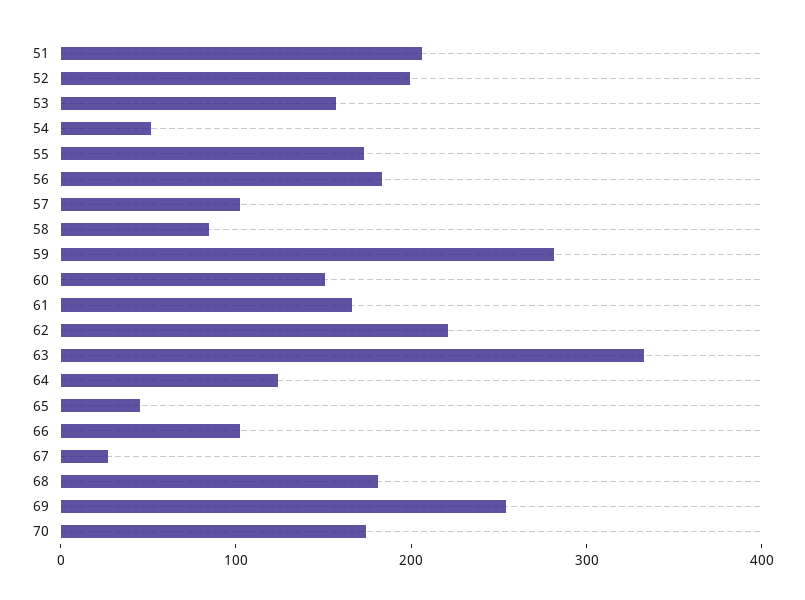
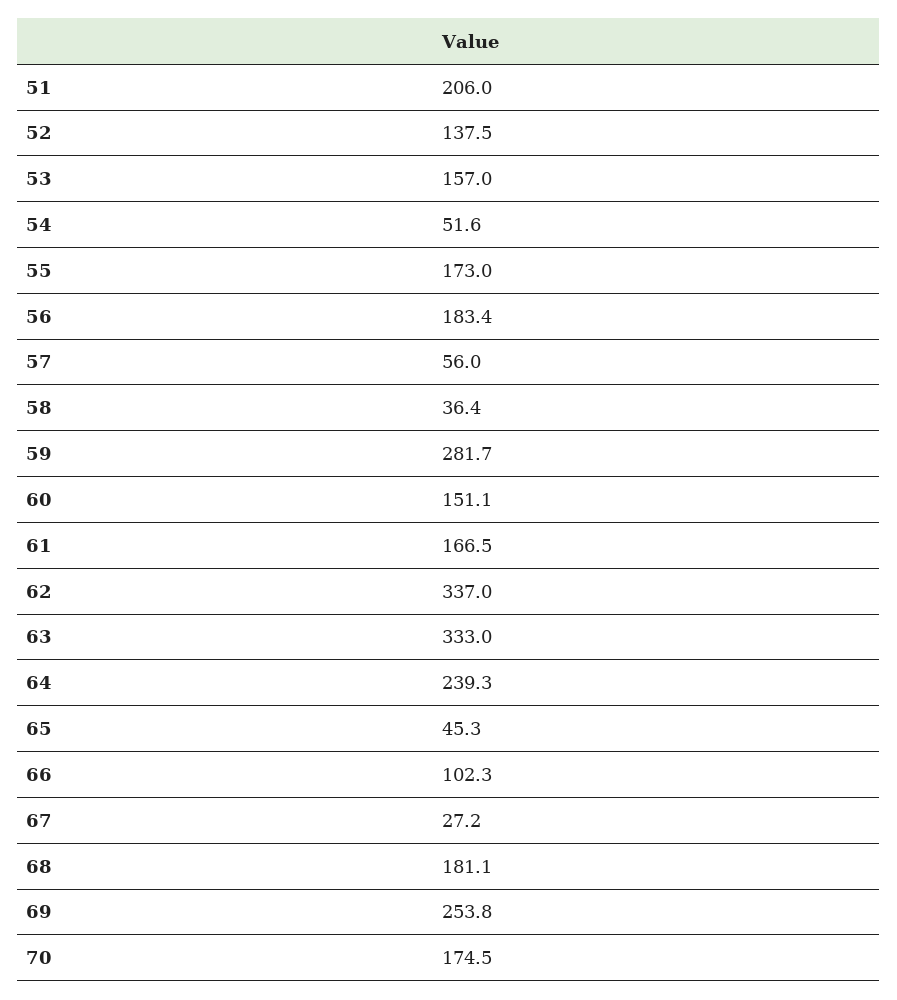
  {
    "51": 206,
-   "52": 200,
+   "52": 137.5,
    "53": 157,
    "54": 51.6,
    "55": 173,
    "56": 183.4,
-   "57": 100,
+   "57": 56,
-   "58": 80,
+   "58": 36.4,
    "59": 281.7,
    "60": 151.1,
    "61": 166.5,
-   "62": 220,
+   "62": 337,
    "63": 333,
-   "64": 120,
+   "64": 239.3,
    "65": 45.3,
    "66": 102.3,
    "67": 27.2,
    "68": 181.1,
    "69": 253.8,
    "70": 174.5
  }

